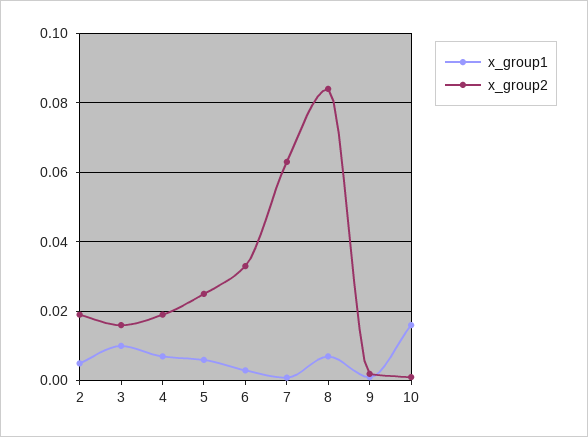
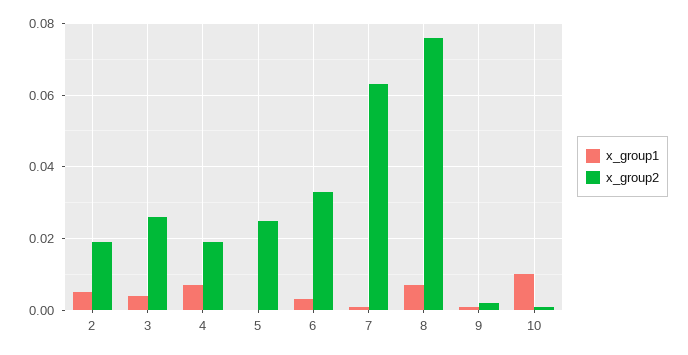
  {
    "x_group1": {
      "2": 0.006,
-     "3": 0.01,
+     "3": 0.004,
      "4": 0.008,
-     "5": 0.006,
+     "5": 0,
      "6": 0.004,
      "7": 0,
      "8": 0.008,
      "9": 0.002,
-     "10": 0.016
+     "10": 0.01
    },
    "x_group2": {
      "2": 0.02,
-     "3": 0.016,
+     "3": 0.026,
      "4": 0.02,
      "5": 0.026,
      "6": 0.034,
      "7": 0.064,
-     "8": 0.084,
+     "8": 0.076,
      "9": 0.002,
      "10": 0.002
    }
  }

